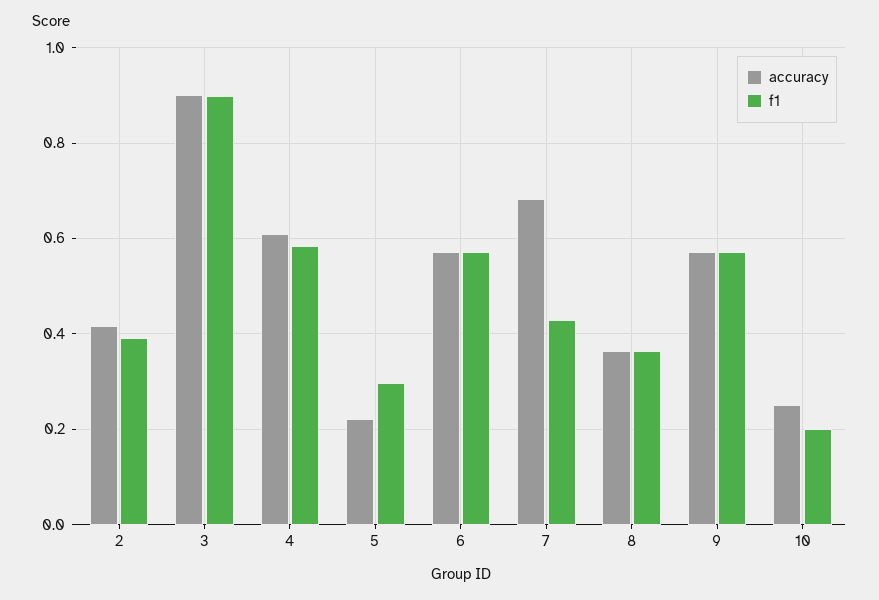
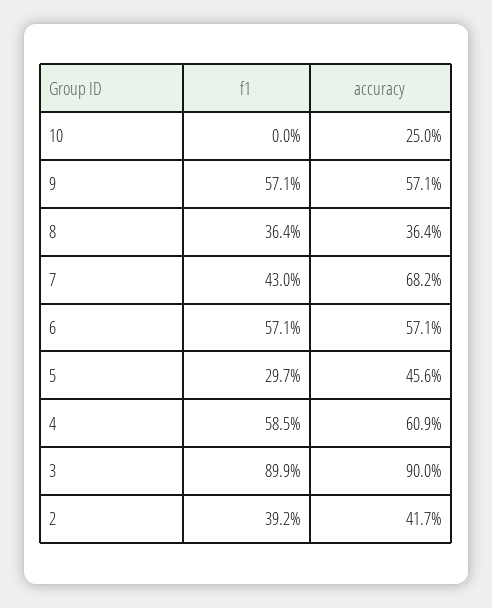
  {
    "accuracy": {
      "2": 0.417,
      "3": 0.9,
      "4": 0.609,
-     "5": 0.22,
+     "5": 0.456,
      "6": 0.571,
      "7": 0.682,
      "8": 0.364,
      "9": 0.571,
      "10": 0.25
    },
    "f1": {
      "2": 0.392,
      "3": 0.899,
      "4": 0.585,
      "5": 0.297,
      "6": 0.571,
      "7": 0.43,
      "8": 0.364,
      "9": 0.571,
-     "10": 0.2
+     "10": 0
    }
  }

